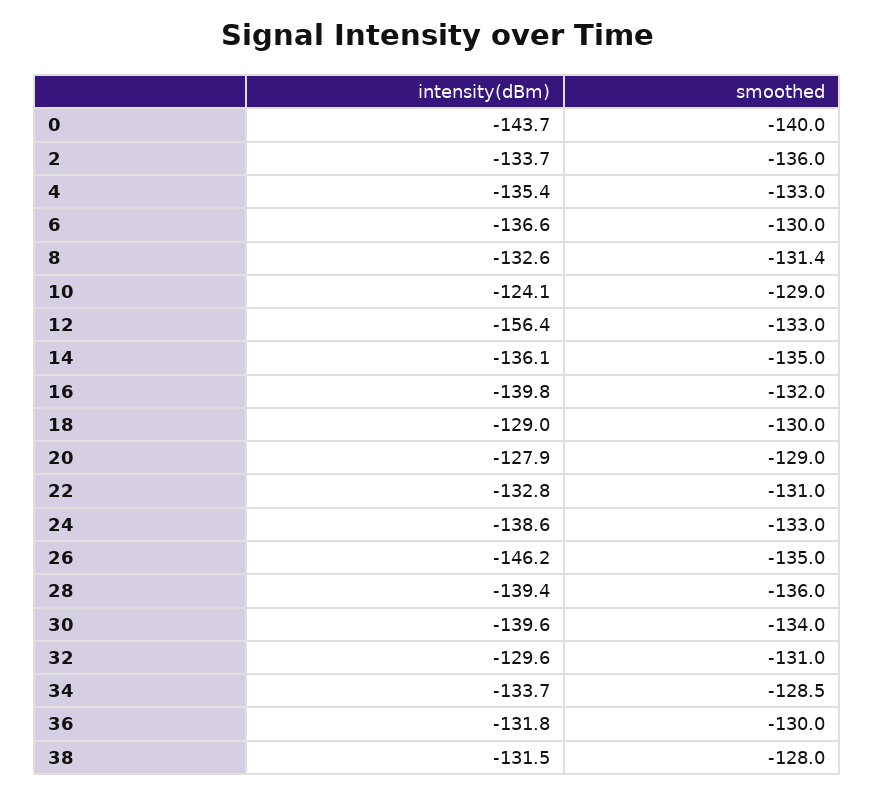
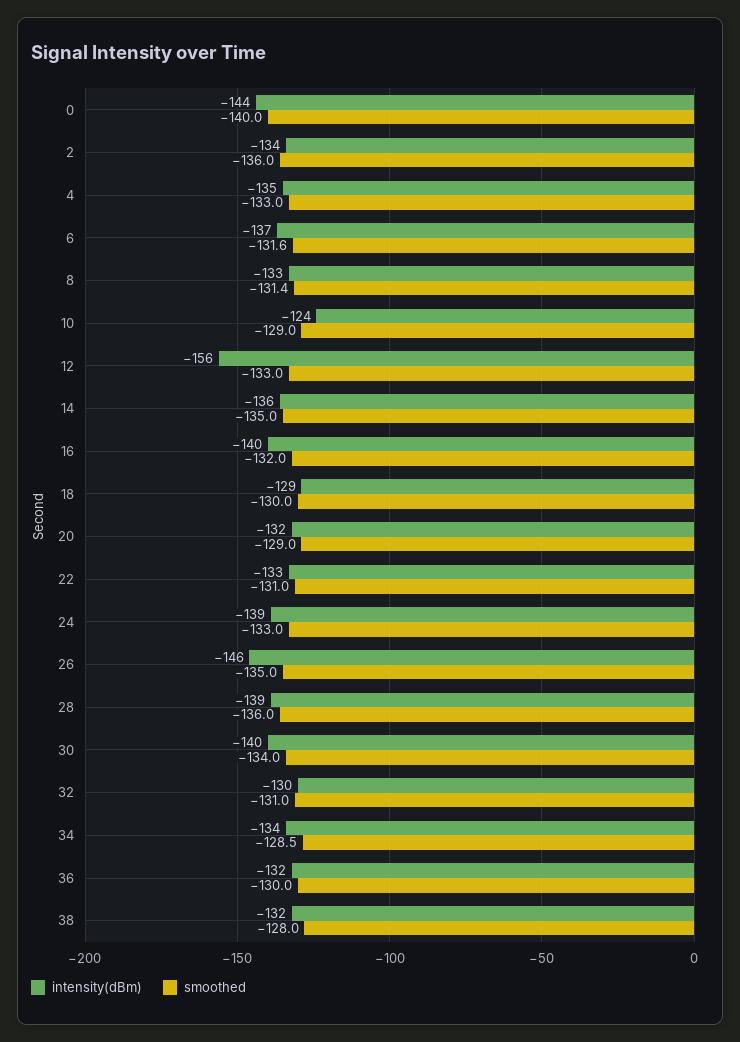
  {
    "intensity(dBm)": {
      "0": -143.7,
      "2": -133.7,
      "4": -135.4,
      "6": -136.6,
      "8": -132.6,
      "10": -124.1,
      "12": -156.4,
      "14": -136.1,
      "16": -139.8,
      "18": -129,
-     "20": -127.9,
+     "20": -132,
      "22": -132.8,
      "24": -138.6,
      "26": -146.2,
      "28": -139.4,
      "30": -139.6,
      "32": -129.6,
      "34": -133.7,
      "36": -131.8,
      "38": -131.5
    },
    "smoothed": {
      "0": -140,
      "2": -136,
      "4": -133,
-     "6": -130,
+     "6": -131.6,
      "8": -131.4,
      "10": -129,
      "12": -133,
      "14": -135,
      "16": -132,
      "18": -130,
      "20": -129,
      "22": -131,
      "24": -133,
      "26": -135,
      "28": -136,
      "30": -134,
      "32": -131,
      "34": -128.5,
      "36": -130,
      "38": -128
    }
  }

